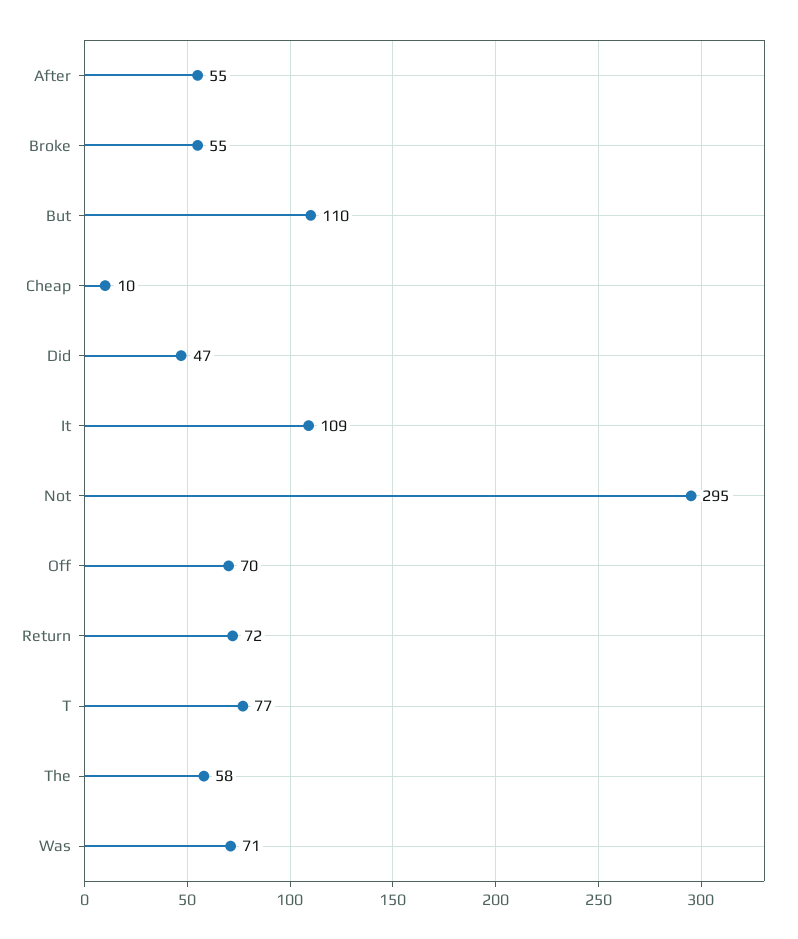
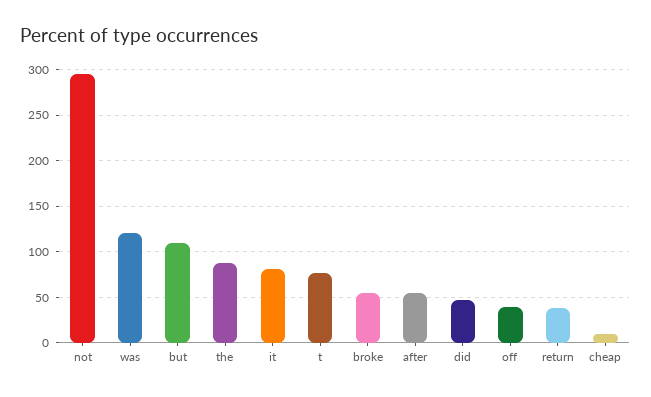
  {
    "After": 55,
    "Broke": 55,
    "But": 110,
    "Cheap": 10,
    "Did": 47,
-   "It": 109,
+   "It": 80,
    "Not": 295,
-   "Off": 70,
+   "Off": 40,
-   "Return": 72,
+   "Return": 40,
    "T": 77,
-   "The": 58,
+   "The": 90,
-   "Was": 71
+   "Was": 120
  }

